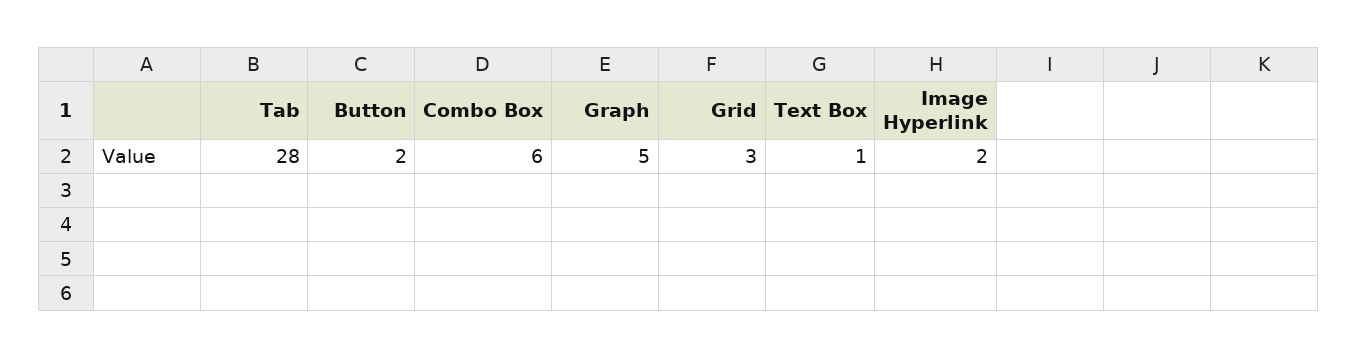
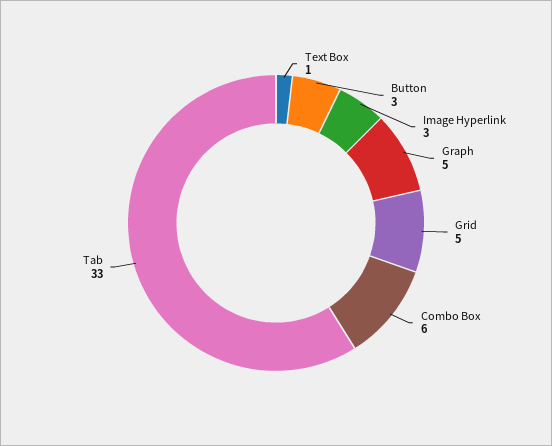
  {
-   "Tab": 28,
+   "Tab": 33,
-   "Button": 2,
+   "Button": 3,
    "Combo Box": 6,
    "Graph": 5,
-   "Grid": 3,
+   "Grid": 5,
    "Text Box": 1,
-   "Image Hyperlink": 2
+   "Image Hyperlink": 3
  }

